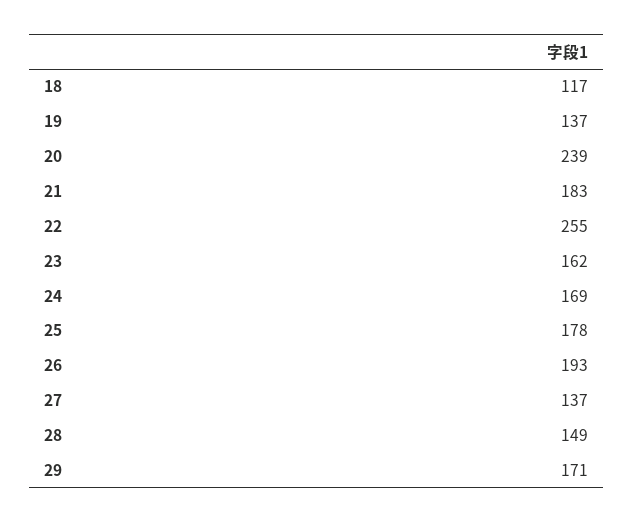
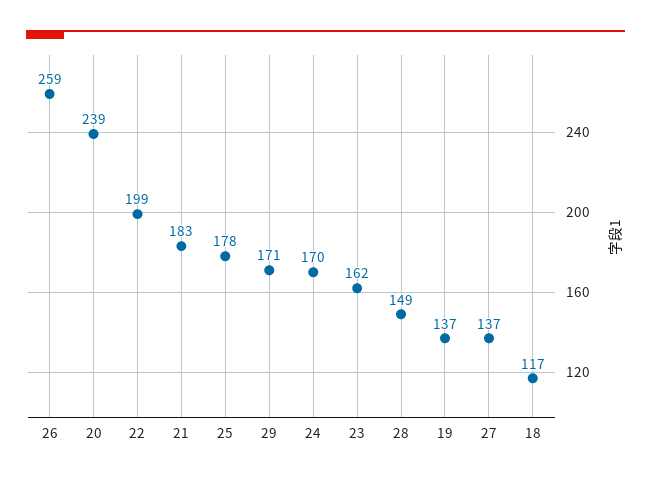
  {
    "18": 117,
    "19": 137,
    "20": 239,
    "21": 183,
-   "22": 255,
+   "22": 199,
    "23": 162,
-   "24": 169,
+   "24": 170,
    "25": 178,
-   "26": 193,
+   "26": 259,
    "27": 137,
    "28": 149,
    "29": 171
  }

